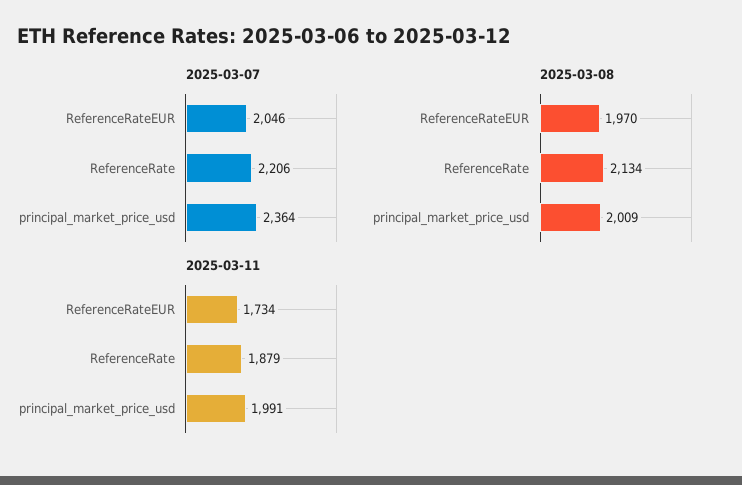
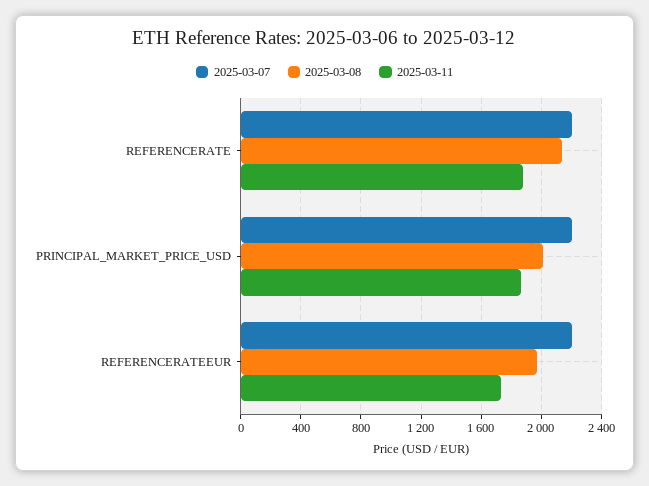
  {
    "2025-03-07": {
-     "ReferenceRateEUR": 2046,
+     "ReferenceRateEUR": 2200,
      "ReferenceRate": 2206,
-     "principal_market_price_usd": 2364
+     "principal_market_price_usd": 2200
    },
    "2025-03-08": {
      "ReferenceRateEUR": 1970,
      "ReferenceRate": 2134,
      "principal_market_price_usd": 2009
    },
    "2025-03-11": {
      "ReferenceRateEUR": 1734,
      "ReferenceRate": 1879,
-     "principal_market_price_usd": 1991
+     "principal_market_price_usd": 1850
    }
  }

